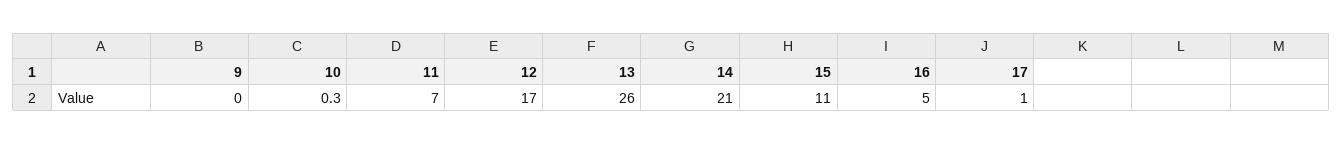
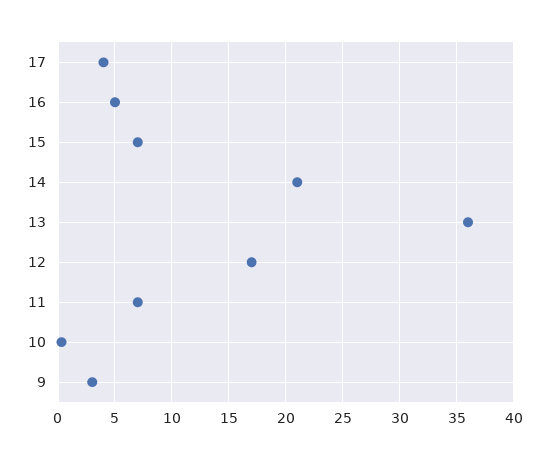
  {
-   "9": 0,
+   "9": 3,
    "10": 0.3,
    "11": 7,
    "12": 17,
-   "13": 26,
+   "13": 36,
    "14": 21,
-   "15": 11,
+   "15": 7,
    "16": 5,
-   "17": 1
+   "17": 4
  }

